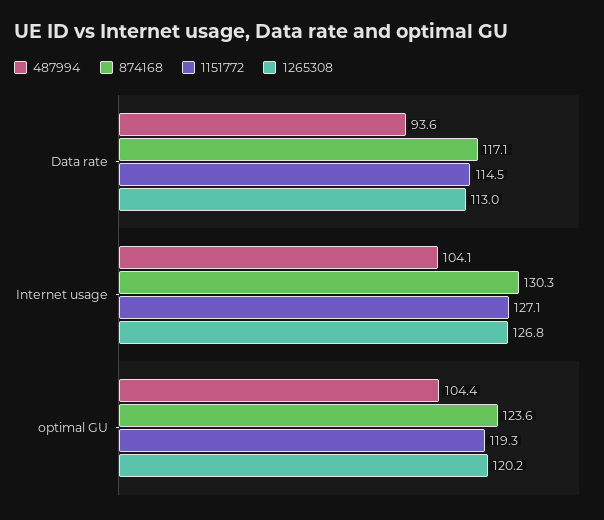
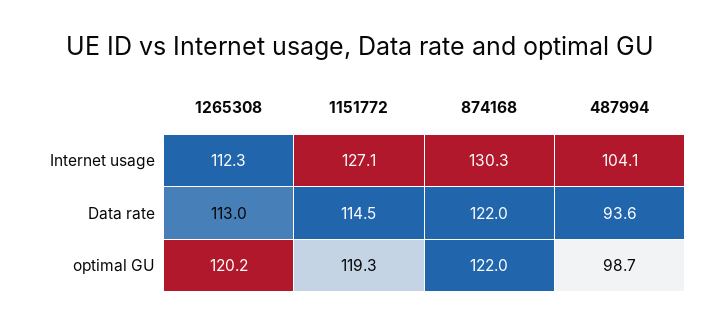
  {
    "487994": {
      "Data rate": 93.6,
      "Internet usage": 104.1,
-     "optimal GU": 104.4
+     "optimal GU": 98.7
    },
    "874168": {
-     "Data rate": 117.1,
+     "Data rate": 122,
      "Internet usage": 130.3,
-     "optimal GU": 123.6
+     "optimal GU": 122
    },
    "1151772": {
      "Data rate": 114.5,
      "Internet usage": 127.1,
      "optimal GU": 119.3
    },
    "1265308": {
      "Data rate": 113,
-     "Internet usage": 126.8,
+     "Internet usage": 112.3,
      "optimal GU": 120.2
    }
  }

